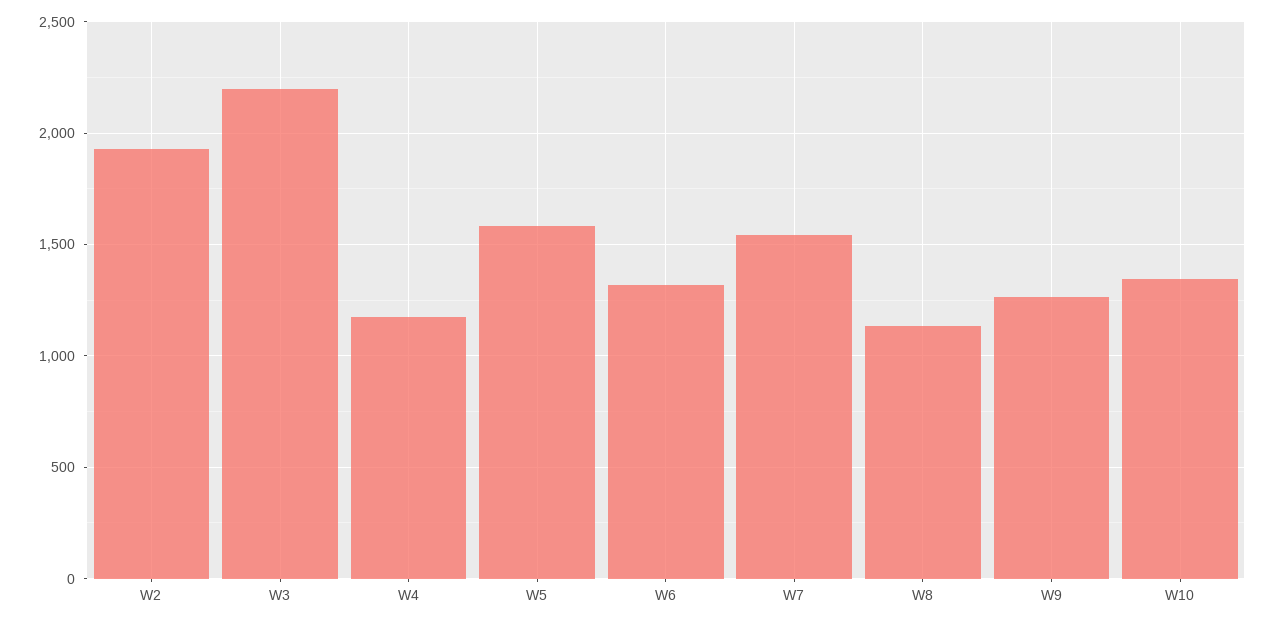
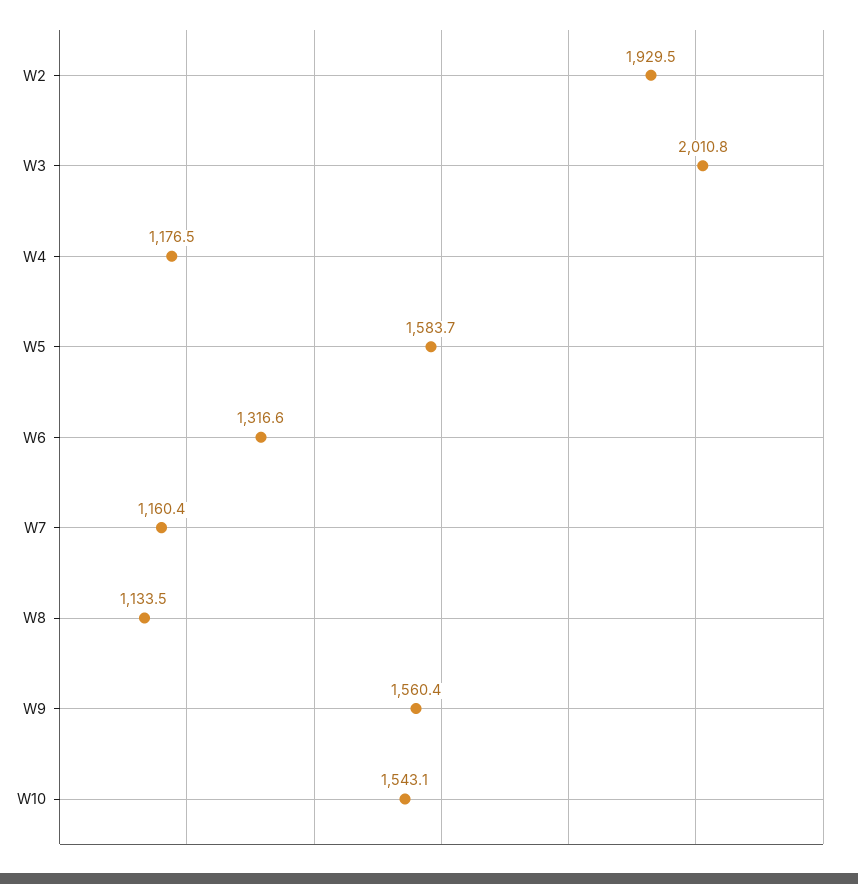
  {
    "W2": 1929.5,
-   "W3": 2200,
+   "W3": 2010.8,
    "W4": 1176.5,
    "W5": 1583.7,
    "W6": 1316.6,
-   "W7": 1550,
+   "W7": 1160.4,
    "W8": 1133.5,
-   "W9": 1250,
+   "W9": 1560.4,
-   "W10": 1350
+   "W10": 1543.1
  }

